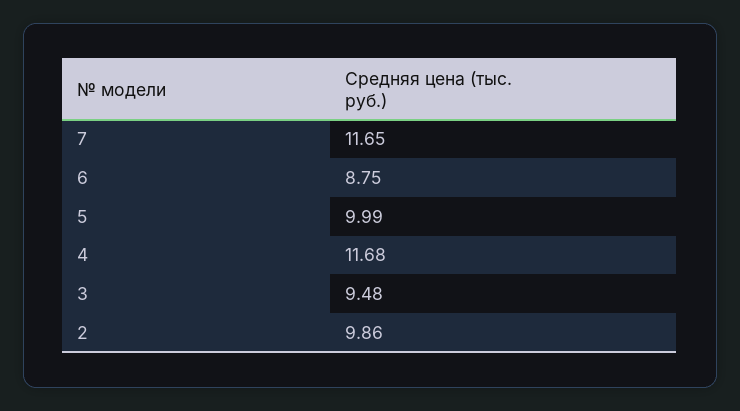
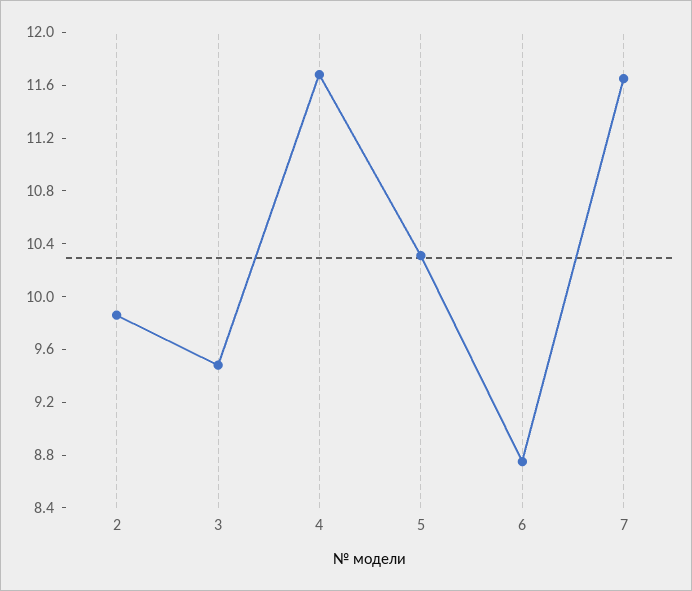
  {
    "7": 11.65,
    "6": 8.75,
-   "5": 9.99,
+   "5": 10.3,
    "4": 11.68,
    "3": 9.48,
    "2": 9.86
  }

